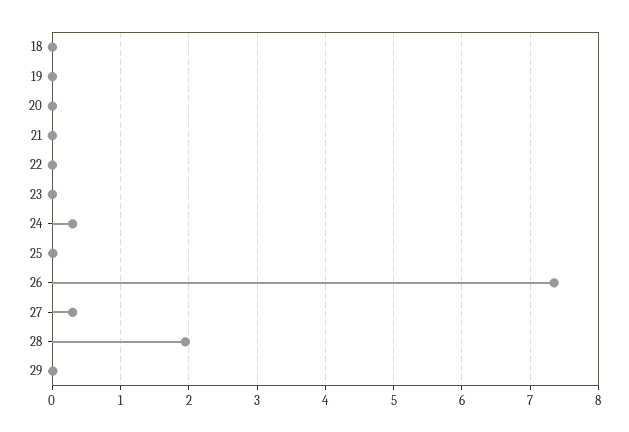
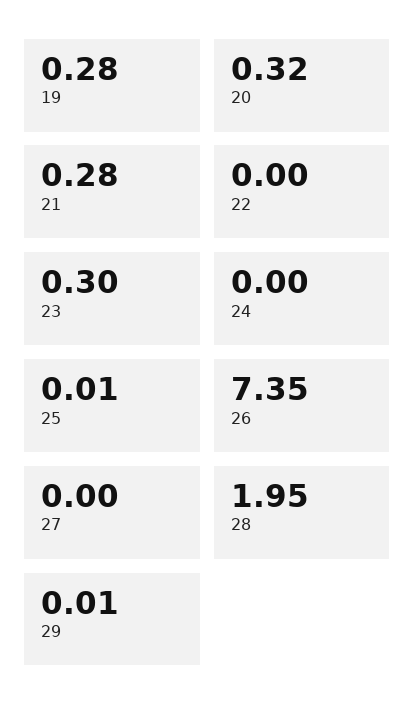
  {
-   "18": 0,
-   "19": 0,
+   "19": 0.28,
-   "20": 0,
+   "20": 0.32,
-   "21": 0,
+   "21": 0.28,
    "22": 0,
-   "23": 0,
+   "23": 0.3,
-   "24": 0.3,
+   "24": 0,
    "25": 0.01,
    "26": 7.35,
-   "27": 0.3,
+   "27": 0,
    "28": 1.95,
    "29": 0.01
  }

